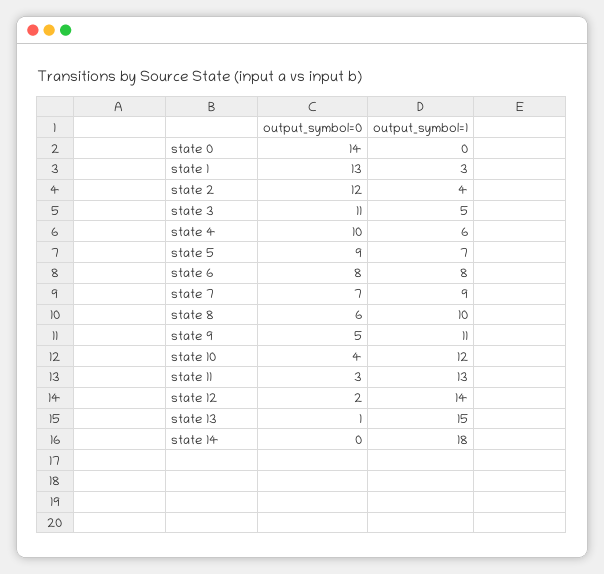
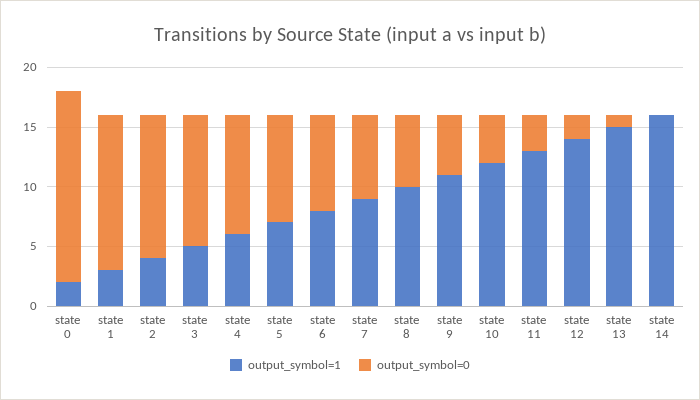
  {
    "output_symbol=0": {
-     "state 0": 14,
+     "state 0": 16,
      "state 1": 13,
      "state 2": 12,
      "state 3": 11,
      "state 4": 10,
      "state 5": 9,
      "state 6": 8,
      "state 7": 7,
      "state 8": 6,
      "state 9": 5,
      "state 10": 4,
      "state 11": 3,
      "state 12": 2,
      "state 13": 1,
      "state 14": 0
    },
    "output_symbol=1": {
-     "state 0": 0,
+     "state 0": 2,
      "state 1": 3,
      "state 2": 4,
      "state 3": 5,
      "state 4": 6,
      "state 5": 7,
      "state 6": 8,
      "state 7": 9,
      "state 8": 10,
      "state 9": 11,
      "state 10": 12,
      "state 11": 13,
      "state 12": 14,
      "state 13": 15,
-     "state 14": 18
+     "state 14": 16
    }
  }

